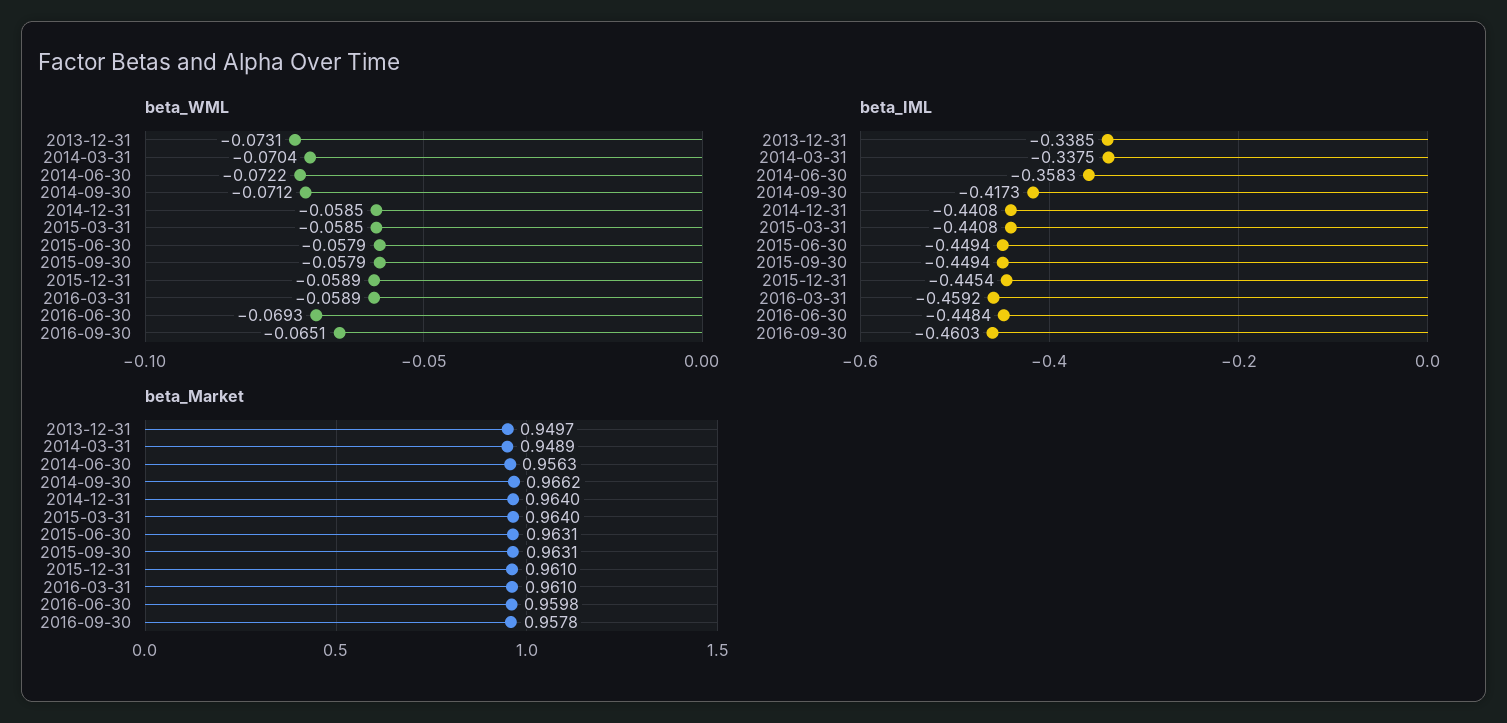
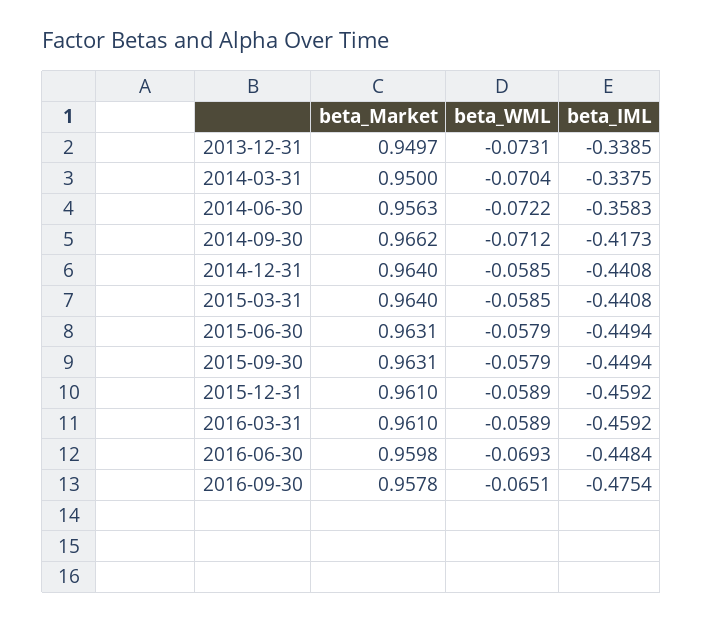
  {
    "beta_WML": {
      "2013-12-31": -0.0731,
      "2014-03-31": -0.0704,
      "2014-06-30": -0.0722,
      "2014-09-30": -0.0712,
      "2014-12-31": -0.0585,
      "2015-03-31": -0.0585,
      "2015-06-30": -0.0579,
      "2015-09-30": -0.0579,
      "2015-12-31": -0.0589,
      "2016-03-31": -0.0589,
      "2016-06-30": -0.0693,
      "2016-09-30": -0.0651
    },
    "beta_IML": {
      "2013-12-31": -0.3385,
      "2014-03-31": -0.3375,
      "2014-06-30": -0.3583,
      "2014-09-30": -0.4173,
      "2014-12-31": -0.4408,
      "2015-03-31": -0.4408,
      "2015-06-30": -0.4494,
      "2015-09-30": -0.4494,
-     "2015-12-31": -0.4454,
+     "2015-12-31": -0.4592,
      "2016-03-31": -0.4592,
      "2016-06-30": -0.4484,
-     "2016-09-30": -0.4603
+     "2016-09-30": -0.4754
    },
    "beta_Market": {
      "2013-12-31": 0.9497,
-     "2014-03-31": 0.9489,
+     "2014-03-31": 0.95,
      "2014-06-30": 0.9563,
      "2014-09-30": 0.9662,
      "2014-12-31": 0.964,
      "2015-03-31": 0.964,
      "2015-06-30": 0.9631,
      "2015-09-30": 0.9631,
      "2015-12-31": 0.961,
      "2016-03-31": 0.961,
      "2016-06-30": 0.9598,
      "2016-09-30": 0.9578
    }
  }

